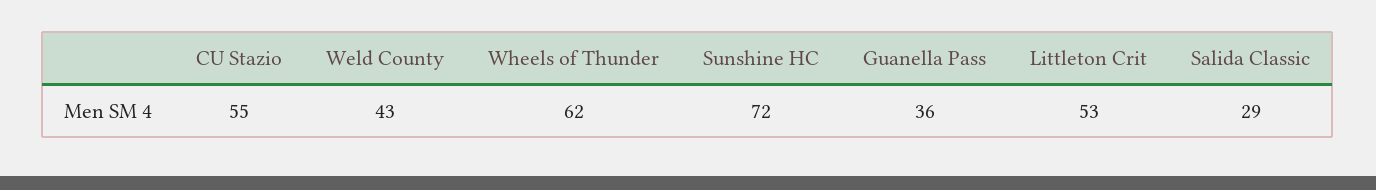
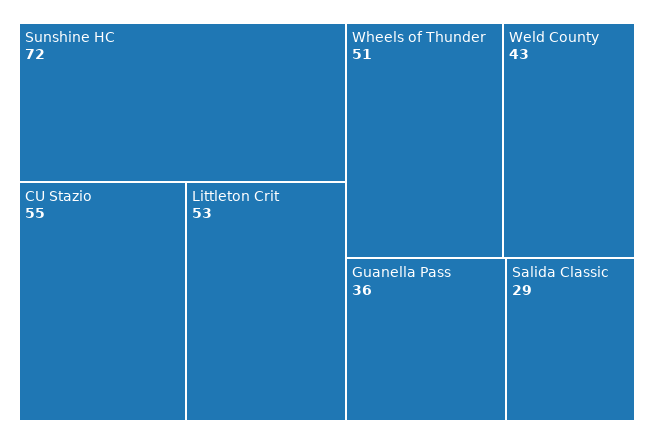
  {
    "CU Stazio": 55,
    "Weld County": 43,
-   "Wheels of Thunder": 62,
+   "Wheels of Thunder": 51,
    "Sunshine HC": 72,
    "Guanella Pass": 36,
    "Littleton Crit": 53,
    "Salida Classic": 29
  }

